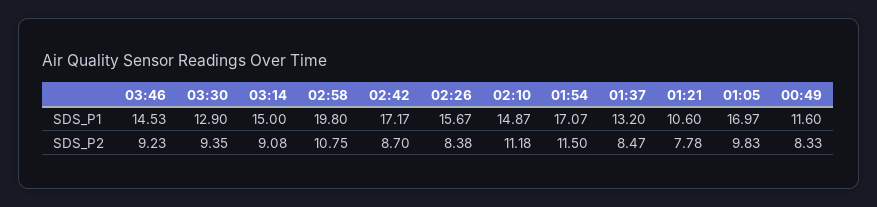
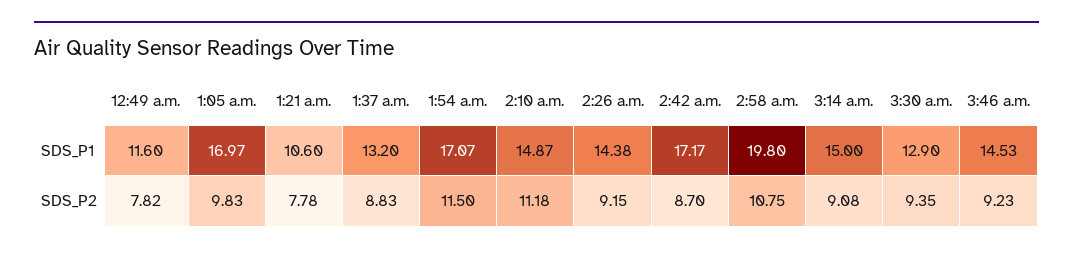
  {
    "03:46": {
      "SDS_P1": 14.53,
      "SDS_P2": 9.23
    },
    "03:30": {
      "SDS_P1": 12.9,
      "SDS_P2": 9.35
    },
    "03:14": {
      "SDS_P1": 15,
      "SDS_P2": 9.08
    },
    "02:58": {
      "SDS_P1": 19.8,
      "SDS_P2": 10.75
    },
    "02:42": {
      "SDS_P1": 17.17,
      "SDS_P2": 8.7
    },
    "02:26": {
-     "SDS_P1": 15.67,
+     "SDS_P1": 14.38,
-     "SDS_P2": 8.38
+     "SDS_P2": 9.15
    },
    "02:10": {
      "SDS_P1": 14.87,
      "SDS_P2": 11.18
    },
    "01:54": {
      "SDS_P1": 17.07,
      "SDS_P2": 11.5
    },
    "01:37": {
      "SDS_P1": 13.2,
-     "SDS_P2": 8.47
+     "SDS_P2": 8.83
    },
    "01:21": {
      "SDS_P1": 10.6,
      "SDS_P2": 7.78
    },
    "01:05": {
      "SDS_P1": 16.97,
      "SDS_P2": 9.83
    },
    "00:49": {
      "SDS_P1": 11.6,
-     "SDS_P2": 8.33
+     "SDS_P2": 7.82
    }
  }

